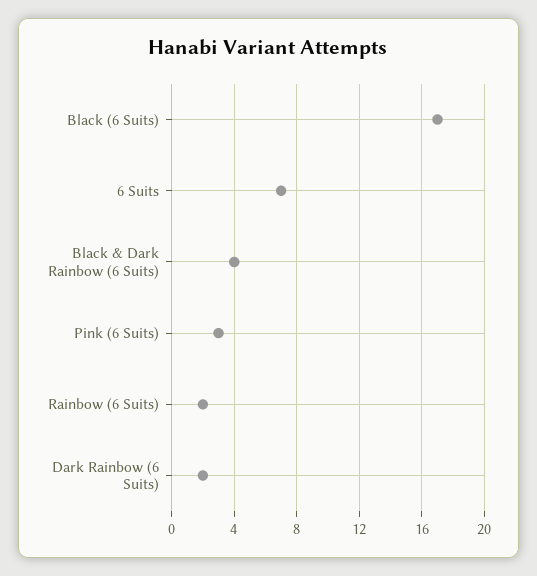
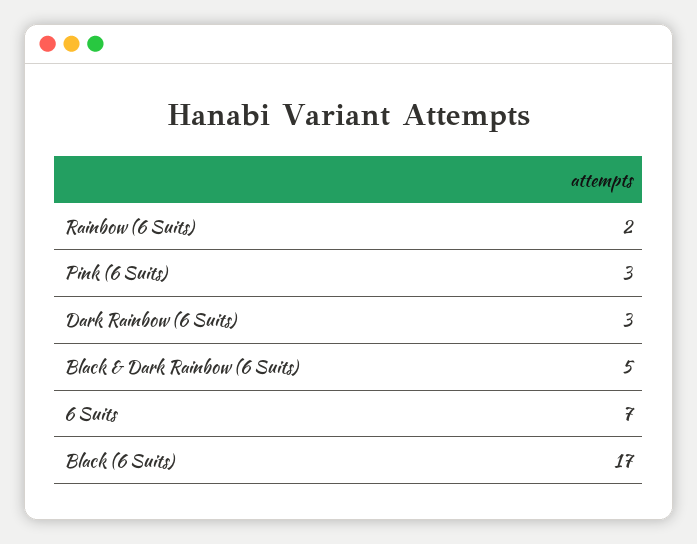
  {
    "Black (6 Suits)": 17,
    "6 Suits": 7,
-   "Black & Dark Rainbow (6 Suits)": 4,
+   "Black & Dark Rainbow (6 Suits)": 5,
    "Pink (6 Suits)": 3,
    "Rainbow (6 Suits)": 2,
-   "Dark Rainbow (6 Suits)": 2
+   "Dark Rainbow (6 Suits)": 3
  }

